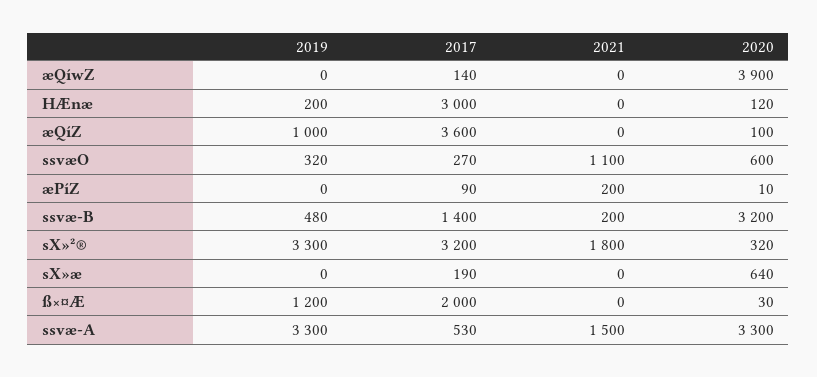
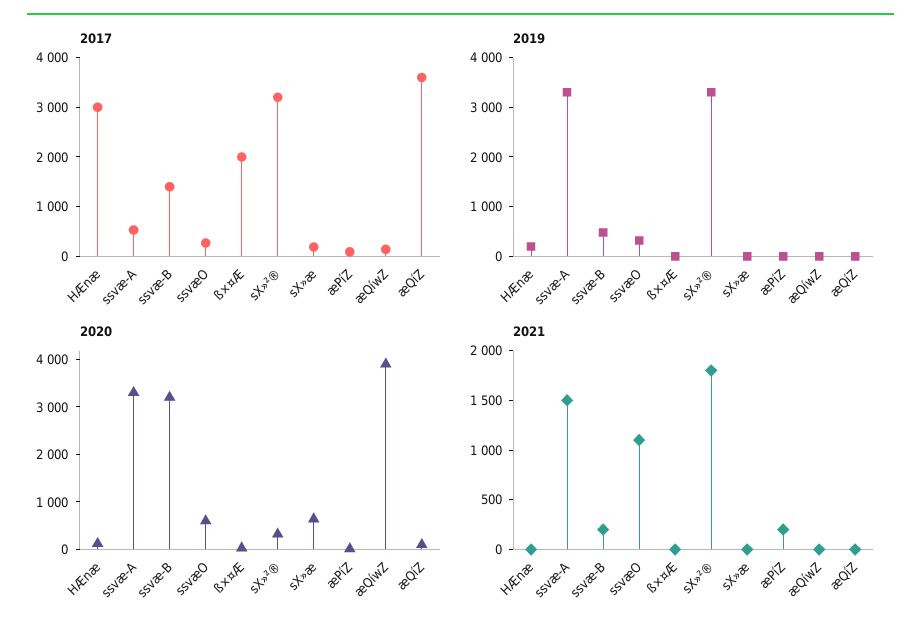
  {
    "2019": {
      "æQíwZ": 0,
      "HÆnæ": 200,
-     "æQíZ": 1000,
+     "æQíZ": 0,
      "ssvæO": 320,
      "æPíZ": 0,
      "ssvæ-B": 480,
      "sX»²®": 3300,
      "sX»æ": 0,
-     "ß×¤Æ": 1200,
+     "ß×¤Æ": 0,
      "ssvæ-A": 3300
    },
    "2017": {
      "æQíwZ": 140,
      "HÆnæ": 3000,
      "æQíZ": 3600,
      "ssvæO": 270,
      "æPíZ": 90,
      "ssvæ-B": 1400,
      "sX»²®": 3200,
      "sX»æ": 190,
      "ß×¤Æ": 2000,
      "ssvæ-A": 530
    },
    "2021": {
      "æQíwZ": 0,
      "HÆnæ": 0,
      "æQíZ": 0,
      "ssvæO": 1100,
      "æPíZ": 200,
      "ssvæ-B": 200,
      "sX»²®": 1800,
      "sX»æ": 0,
      "ß×¤Æ": 0,
      "ssvæ-A": 1500
    },
    "2020": {
      "æQíwZ": 3900,
      "HÆnæ": 120,
      "æQíZ": 100,
      "ssvæO": 600,
      "æPíZ": 10,
      "ssvæ-B": 3200,
      "sX»²®": 320,
      "sX»æ": 640,
      "ß×¤Æ": 30,
      "ssvæ-A": 3300
    }
  }

